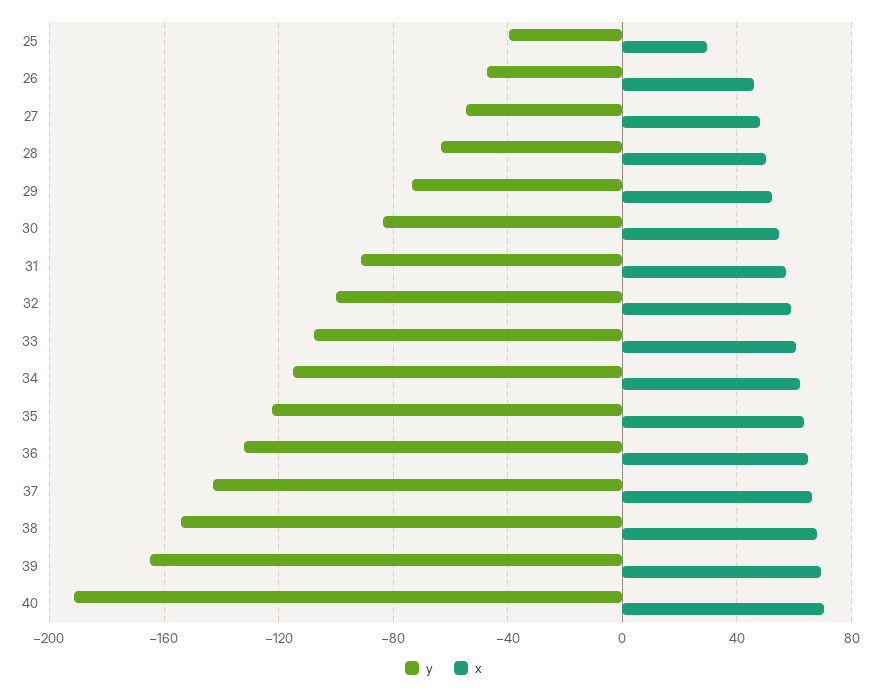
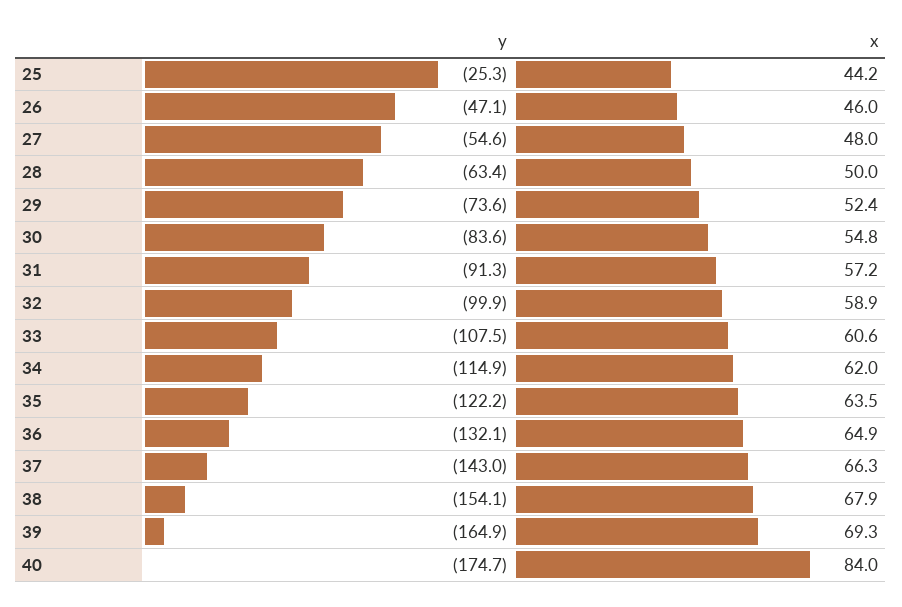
  {
    "y": {
-     "25": -40,
+     "25": -25.3,
      "26": -47.1,
      "27": -54.6,
      "28": -63.4,
      "29": -73.6,
      "30": -83.6,
      "31": -91.3,
      "32": -99.9,
      "33": -107.5,
      "34": -114.9,
      "35": -122.2,
      "36": -132.1,
      "37": -143,
      "38": -154.1,
      "39": -164.9,
-     "40": -190
+     "40": -174.7
    },
    "x": {
-     "25": 30,
+     "25": 44.2,
      "26": 46,
      "27": 48,
      "28": 50,
      "29": 52.4,
      "30": 54.8,
      "31": 57.2,
      "32": 58.9,
      "33": 60.6,
      "34": 62,
      "35": 63.5,
      "36": 64.9,
      "37": 66.3,
      "38": 67.9,
      "39": 69.3,
-     "40": 70
+     "40": 84
    }
  }

